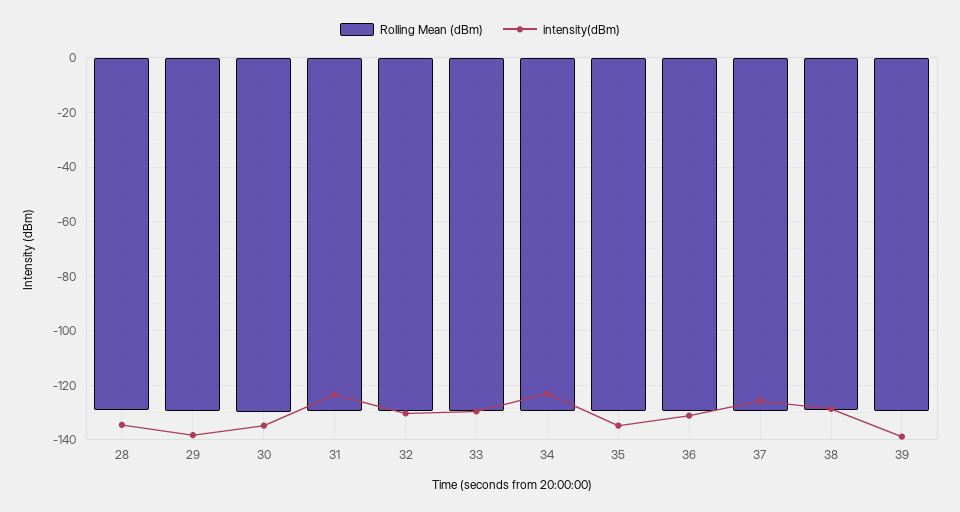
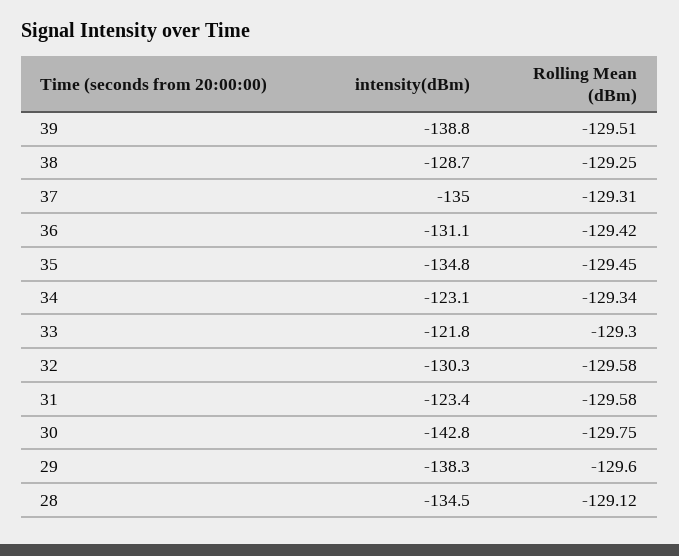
  {
    "Rolling Mean (dBm)": {
      "28": -129.12,
      "29": -129.6,
      "30": -129.75,
      "31": -129.58,
      "32": -129.58,
      "33": -129.3,
      "34": -129.34,
      "35": -129.45,
      "36": -129.42,
      "37": -129.31,
      "38": -129.25,
      "39": -129.51
    },
    "intensity(dBm)": {
      "28": -134.5,
      "29": -138.3,
-     "30": -135,
+     "30": -142.8,
      "31": -123.4,
      "32": -130.3,
-     "33": -130,
+     "33": -121.8,
      "34": -123.1,
      "35": -134.8,
      "36": -131.1,
-     "37": -125,
+     "37": -135,
      "38": -128.7,
      "39": -138.8
    }
  }

